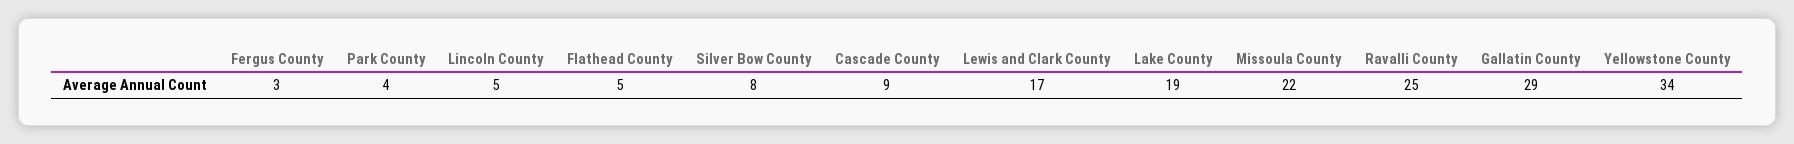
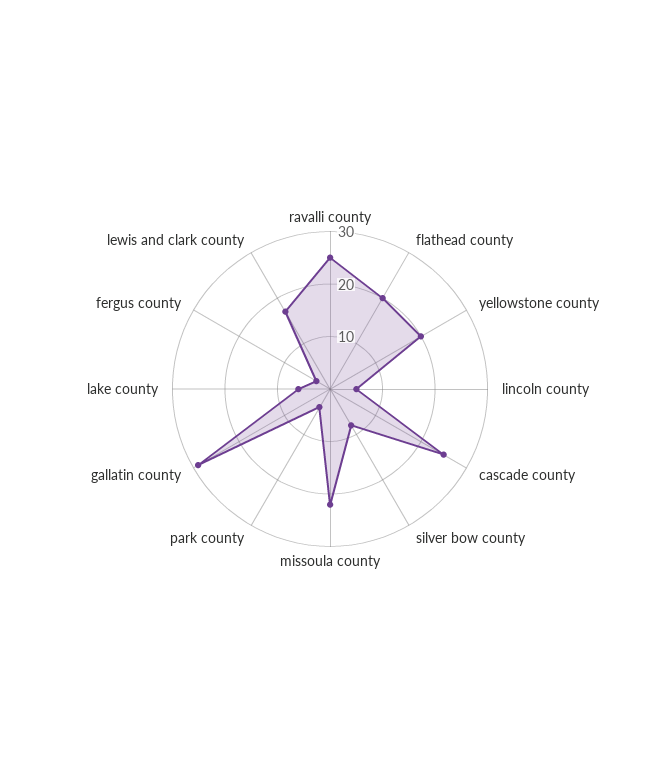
  {
    "Fergus County": 3,
    "Park County": 4,
    "Lincoln County": 5,
-   "Flathead County": 5,
+   "Flathead County": 20,
    "Silver Bow County": 8,
-   "Cascade County": 9,
+   "Cascade County": 25,
    "Lewis and Clark County": 17,
-   "Lake County": 19,
+   "Lake County": 5,
    "Missoula County": 22,
    "Ravalli County": 25,
    "Gallatin County": 29,
-   "Yellowstone County": 34
+   "Yellowstone County": 20
  }

